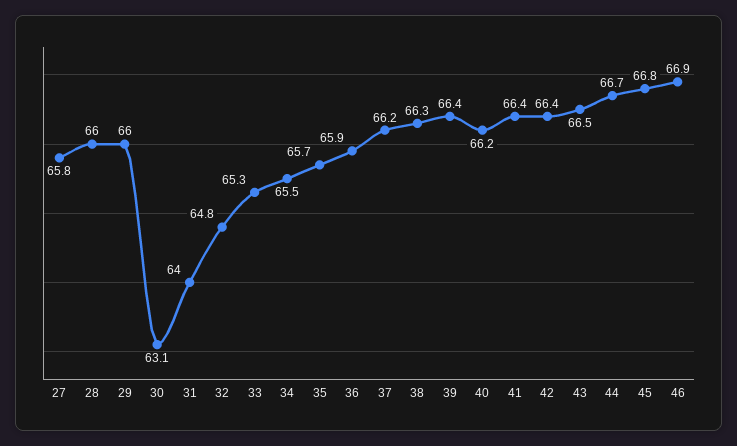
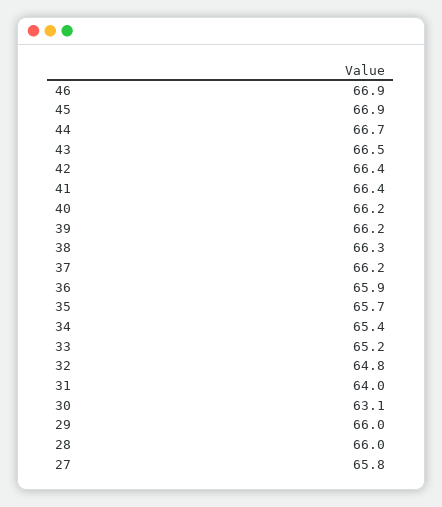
  {
    "27": 65.8,
    "28": 66,
    "29": 66,
    "30": 63.1,
    "31": 64,
    "32": 64.8,
-   "33": 65.3,
+   "33": 65.2,
-   "34": 65.5,
+   "34": 65.4,
    "35": 65.7,
    "36": 65.9,
    "37": 66.2,
    "38": 66.3,
-   "39": 66.4,
+   "39": 66.2,
    "40": 66.2,
    "41": 66.4,
    "42": 66.4,
    "43": 66.5,
    "44": 66.7,
-   "45": 66.8,
+   "45": 66.9,
    "46": 66.9
  }

